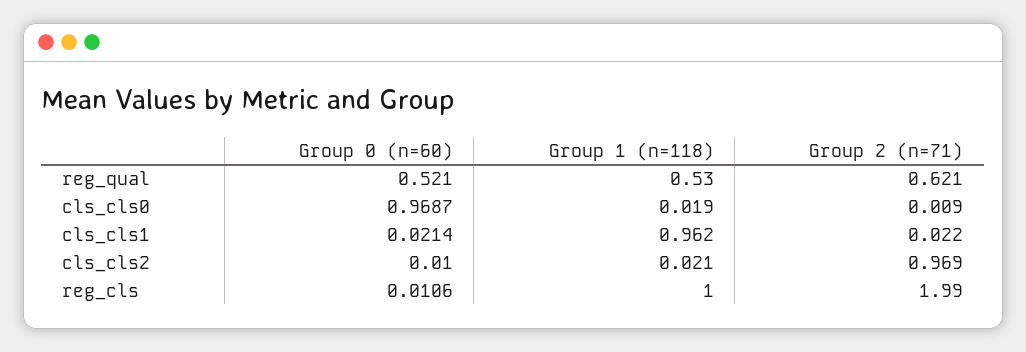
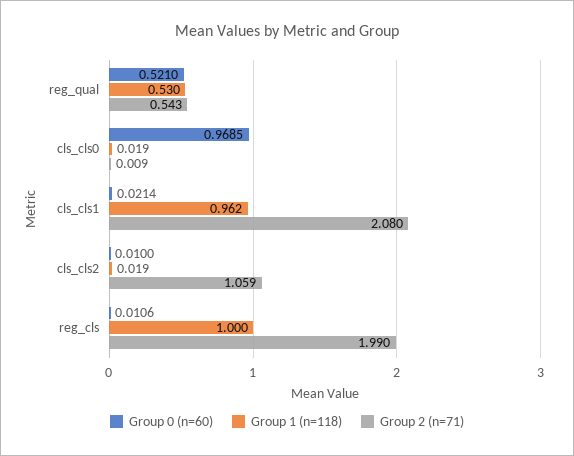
  {
    "Group 0 (n=60)": {
      "reg_qual": 0.521,
-     "cls_cls0": 0.9687,
+     "cls_cls0": 0.9685,
      "cls_cls1": 0.0214,
      "cls_cls2": 0.01,
      "reg_cls": 0.0106
    },
    "Group 1 (n=118)": {
      "reg_qual": 0.53,
      "cls_cls0": 0.019,
      "cls_cls1": 0.962,
-     "cls_cls2": 0.021,
+     "cls_cls2": 0.019,
      "reg_cls": 1
    },
    "Group 2 (n=71)": {
-     "reg_qual": 0.621,
+     "reg_qual": 0.543,
      "cls_cls0": 0.009,
-     "cls_cls1": 0.022,
+     "cls_cls1": 2.08,
-     "cls_cls2": 0.969,
+     "cls_cls2": 1.059,
      "reg_cls": 1.99
    }
  }

